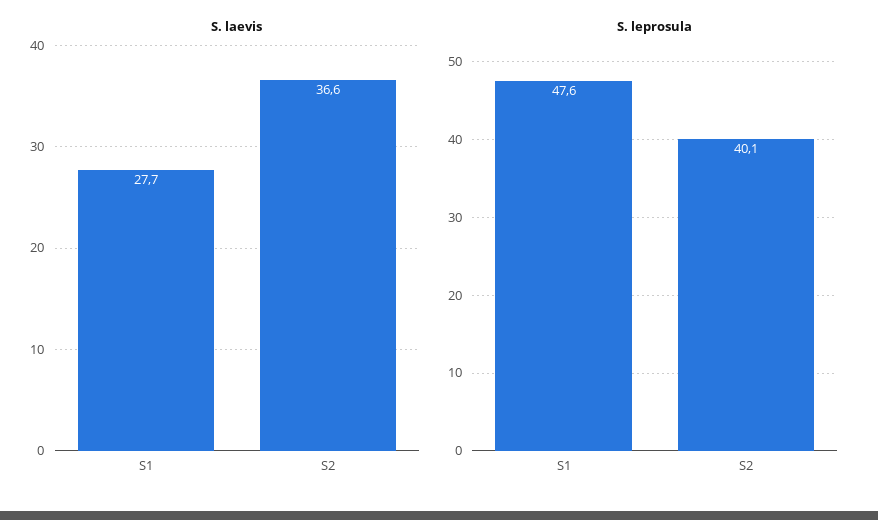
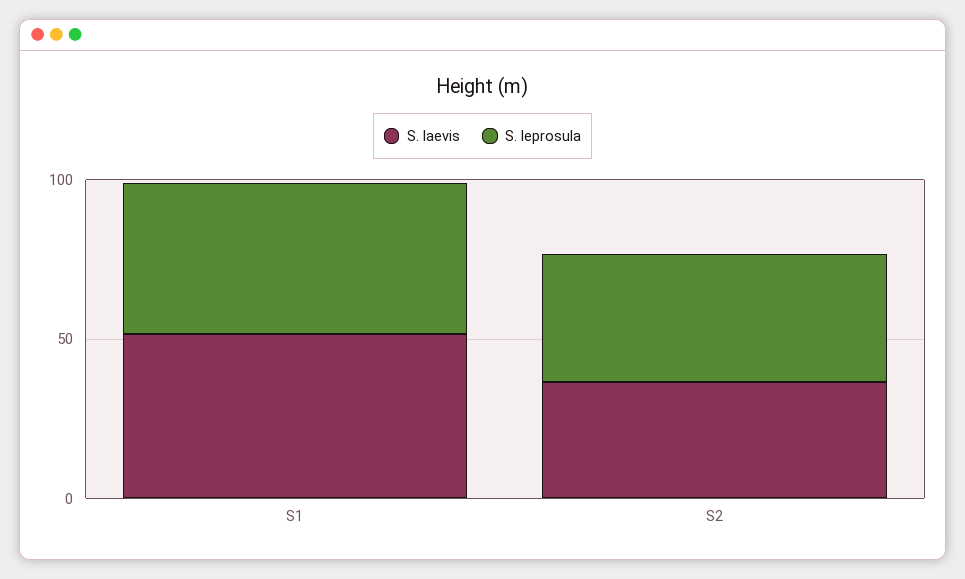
  {
    "S. laevis": {
-     "S1": 27.7,
+     "S1": 50,
      "S2": 36.6
    },
    "S. leprosula": {
      "S1": 47.6,
      "S2": 40.1
    }
  }

